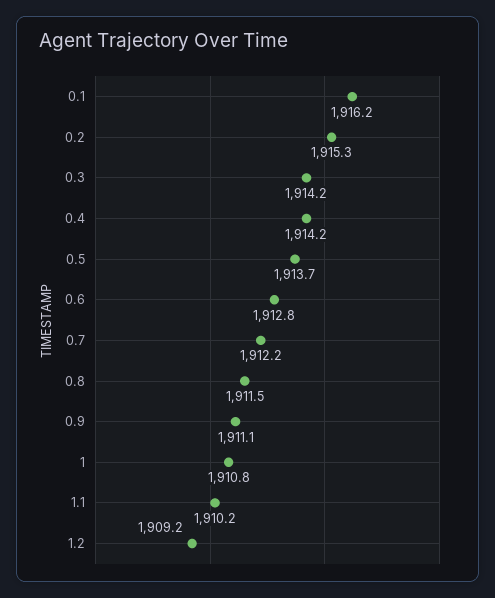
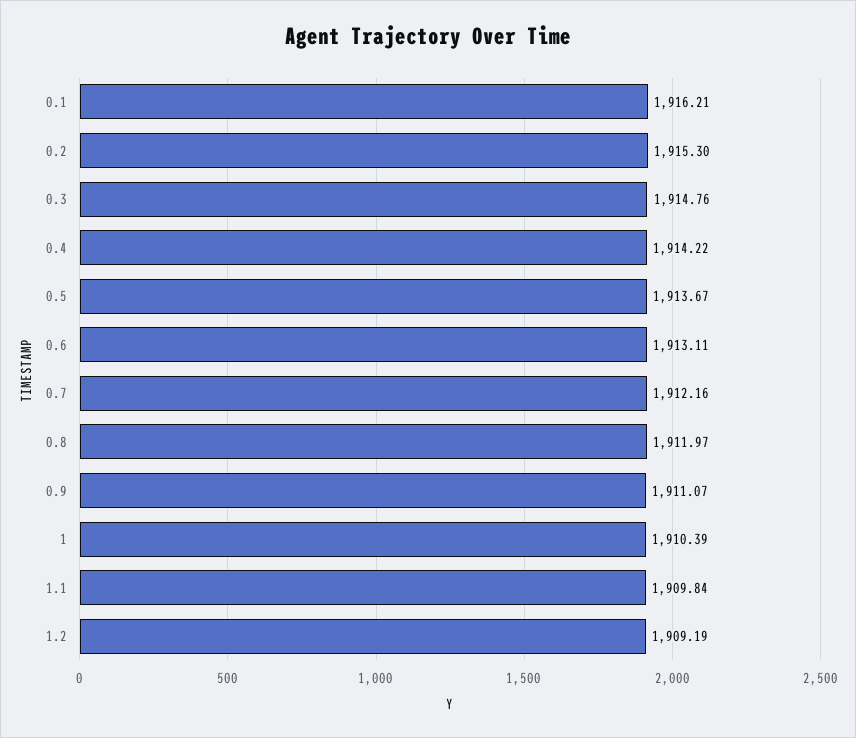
  {
    "0.1": 1916.21,
    "0.2": 1915.3,
-   "0.3": 1914.2,
+   "0.3": 1914.76,
    "0.4": 1914.22,
    "0.5": 1913.67,
-   "0.6": 1912.8,
+   "0.6": 1913.11,
    "0.7": 1912.16,
-   "0.8": 1911.5,
+   "0.8": 1911.97,
    "0.9": 1911.07,
-   "1": 1910.8,
+   "1": 1910.39,
-   "1.1": 1910.2,
+   "1.1": 1909.84,
    "1.2": 1909.19
  }

